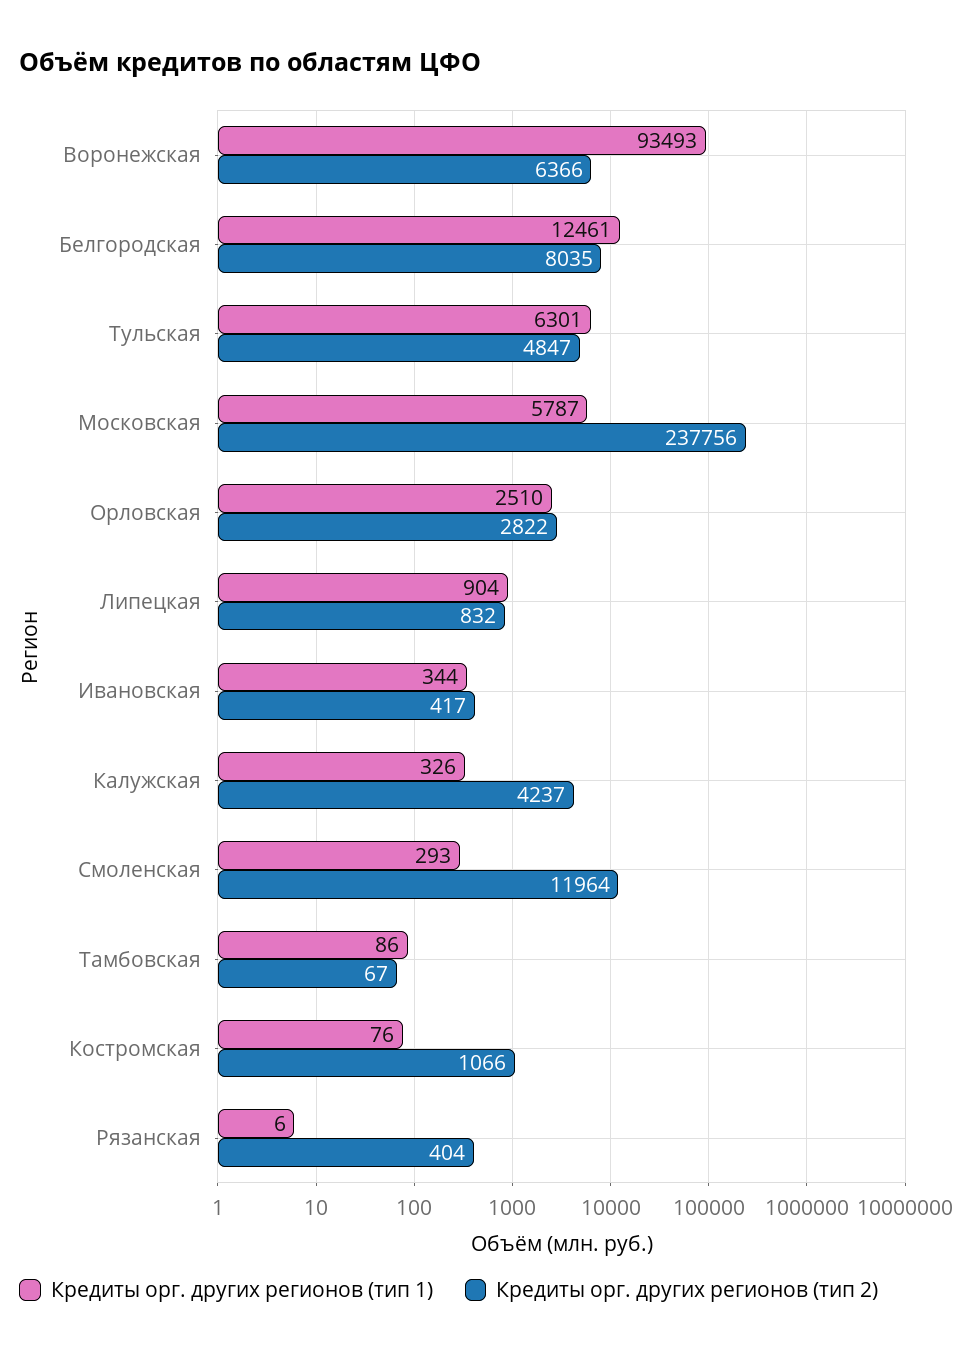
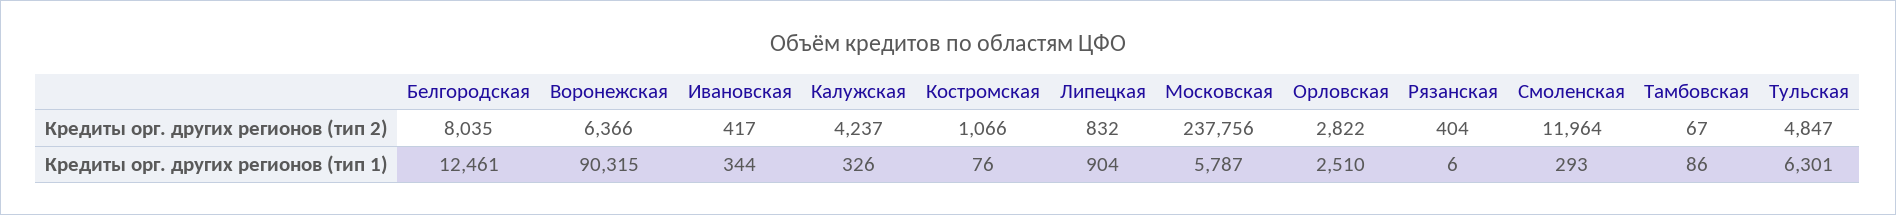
  {
    "Кредиты орг. других регионов (тип 1)": {
-     "Воронежская": 93493,
+     "Воронежская": 90315,
      "Белгородская": 12461,
      "Тульская": 6301,
      "Московская": 5787,
      "Орловская": 2510,
      "Липецкая": 904,
      "Ивановская": 344,
      "Калужская": 326,
      "Смоленская": 293,
      "Тамбовская": 86,
      "Костромская": 76,
      "Рязанская": 6
    },
    "Кредиты орг. других регионов (тип 2)": {
      "Воронежская": 6366,
      "Белгородская": 8035,
      "Тульская": 4847,
      "Московская": 237756,
      "Орловская": 2822,
      "Липецкая": 832,
      "Ивановская": 417,
      "Калужская": 4237,
      "Смоленская": 11964,
      "Тамбовская": 67,
      "Костромская": 1066,
      "Рязанская": 404
    }
  }

